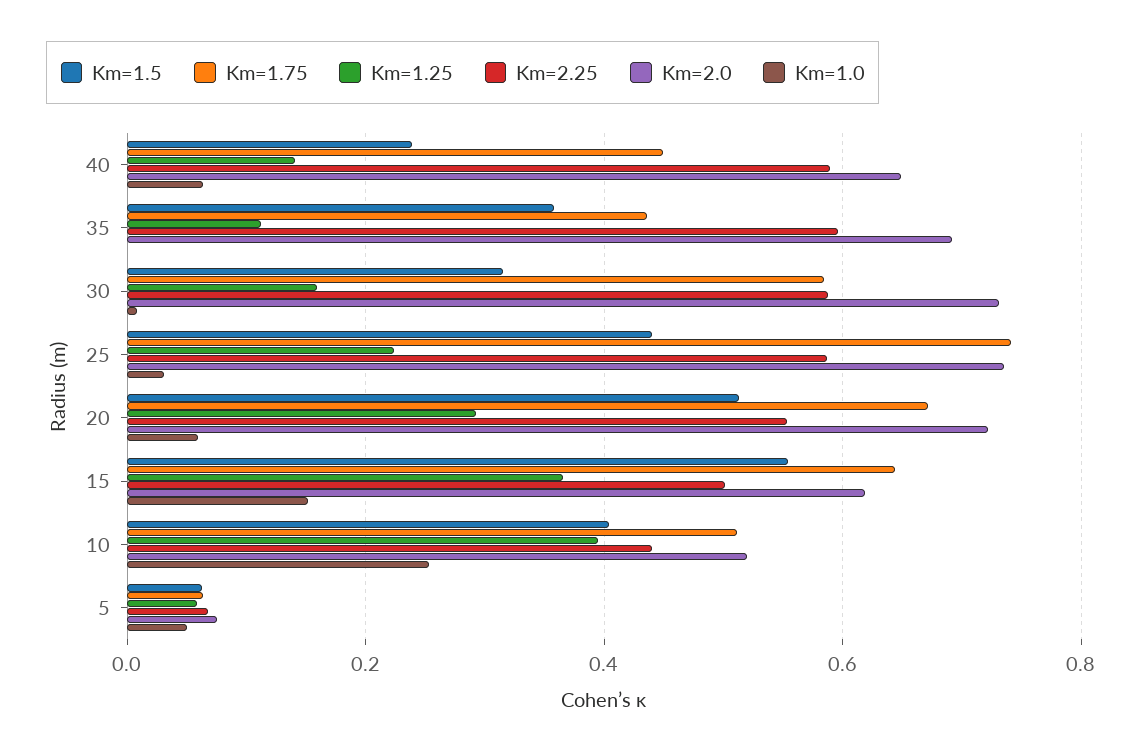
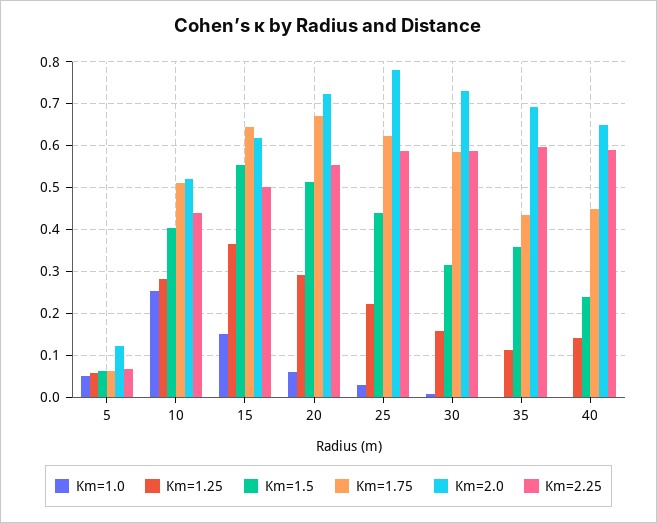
  {
    "Km=1.5": {
      "40": 0.24,
      "35": 0.36,
      "30": 0.32,
      "25": 0.44,
      "20": 0.52,
      "15": 0.56,
      "10": 0.4,
      "5": 0.06
    },
    "Km=1.75": {
      "40": 0.44,
      "35": 0.44,
      "30": 0.58,
-     "25": 0.74,
+     "25": 0.62,
      "20": 0.68,
      "15": 0.64,
      "10": 0.52,
      "5": 0.06
    },
    "Km=1.25": {
      "40": 0.14,
      "35": 0.12,
      "30": 0.16,
      "25": 0.22,
      "20": 0.3,
      "15": 0.36,
-     "10": 0.4,
+     "10": 0.28,
      "5": 0.06
    },
    "Km=2.25": {
      "40": 0.58,
      "35": 0.6,
      "30": 0.58,
      "25": 0.58,
      "20": 0.56,
      "15": 0.5,
      "10": 0.44,
      "5": 0.06
    },
    "Km=2.0": {
      "40": 0.64,
      "35": 0.7,
      "30": 0.74,
-     "25": 0.74,
+     "25": 0.78,
      "20": 0.72,
      "15": 0.62,
      "10": 0.52,
-     "5": 0.08
+     "5": 0.12
    },
    "Km=1.0": {
-     "40": 0.06,
+     "40": 0,
      "35": 0,
      "30": 0,
      "25": 0.04,
      "20": 0.06,
      "15": 0.16,
      "10": 0.26,
      "5": 0.06
    }
  }

